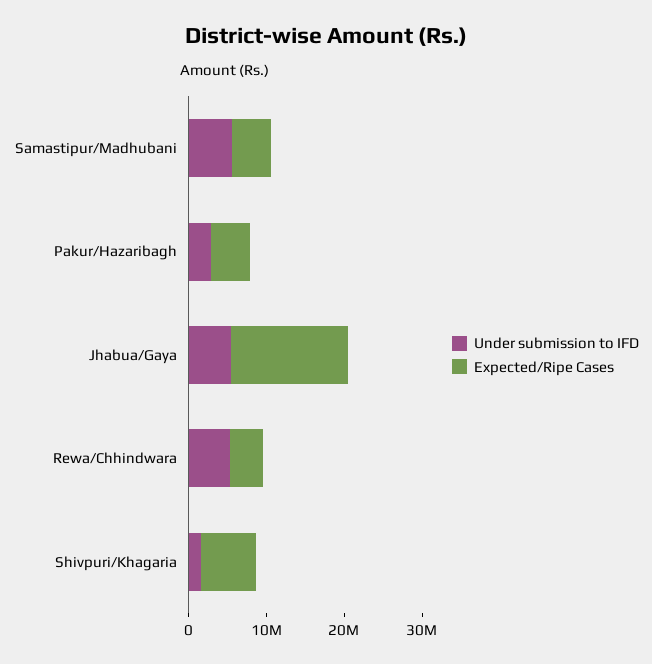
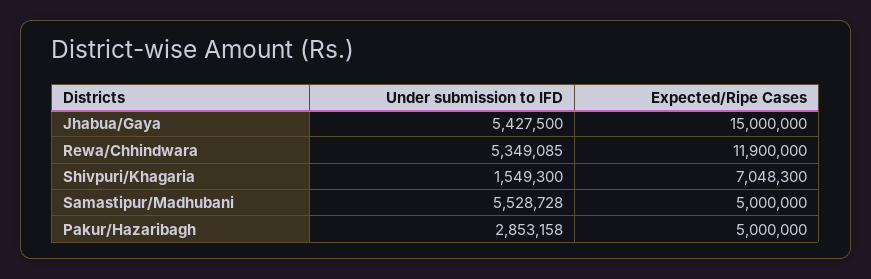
  {
    "Under submission to IFD": {
      "Samastipur/Madhubani": 5528728,
      "Pakur/Hazaribagh": 2853158,
      "Jhabua/Gaya": 5427500,
      "Rewa/Chhindwara": 5349085,
      "Shivpuri/Khagaria": 1549300
    },
    "Expected/Ripe Cases": {
      "Samastipur/Madhubani": 5000000,
      "Pakur/Hazaribagh": 5000000,
      "Jhabua/Gaya": 15000000,
-     "Rewa/Chhindwara": 4000000,
+     "Rewa/Chhindwara": 11900000,
      "Shivpuri/Khagaria": 7048300
    }
  }

